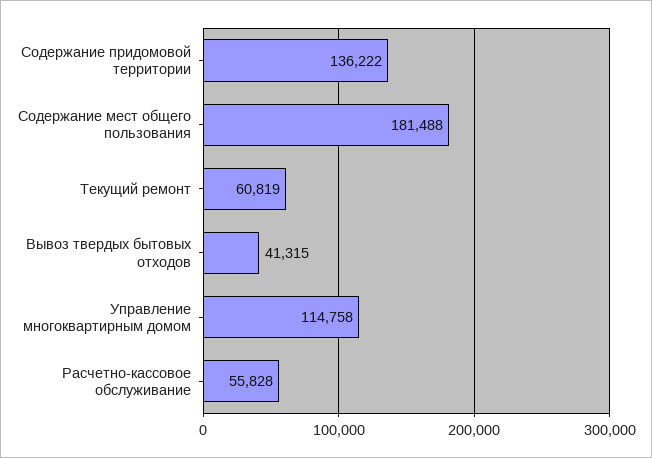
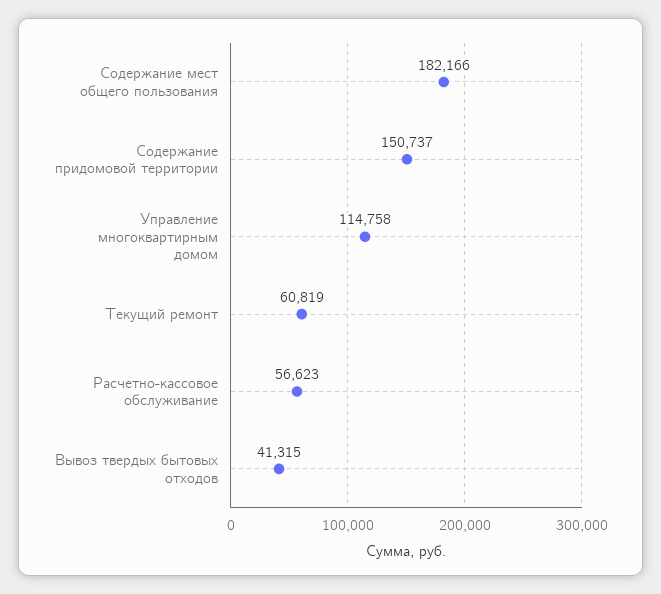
  {
-   "Содержание придомовой территории": 136222,
+   "Содержание придомовой территории": 150737,
-   "Содержание мест общего пользования": 181488,
+   "Содержание мест общего пользования": 182166,
    "Текущий ремонт": 60819,
    "Вывоз твердых бытовых отходов": 41315,
    "Управление многоквартирным домом": 114758,
-   "Расчетно-кассовое обслуживание": 55828
+   "Расчетно-кассовое обслуживание": 56623
  }

